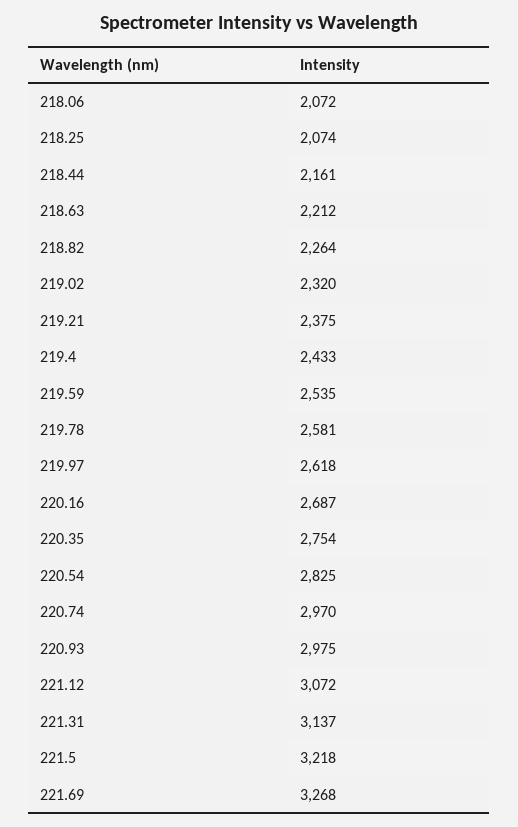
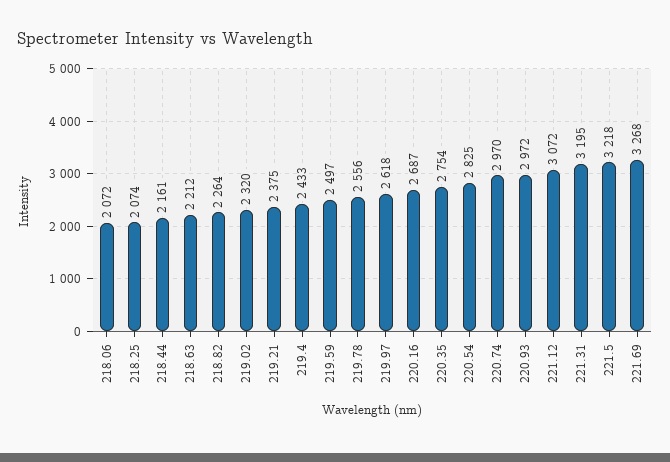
  {
    "218.06": 2072,
    "218.25": 2074,
    "218.44": 2161,
    "218.63": 2212,
    "218.82": 2264,
    "219.02": 2320,
    "219.21": 2375,
    "219.4": 2433,
-   "219.59": 2535,
+   "219.59": 2497,
-   "219.78": 2581,
+   "219.78": 2556,
    "219.97": 2618,
    "220.16": 2687,
    "220.35": 2754,
    "220.54": 2825,
    "220.74": 2970,
-   "220.93": 2975,
+   "220.93": 2972,
    "221.12": 3072,
-   "221.31": 3137,
+   "221.31": 3195,
    "221.5": 3218,
    "221.69": 3268
  }

